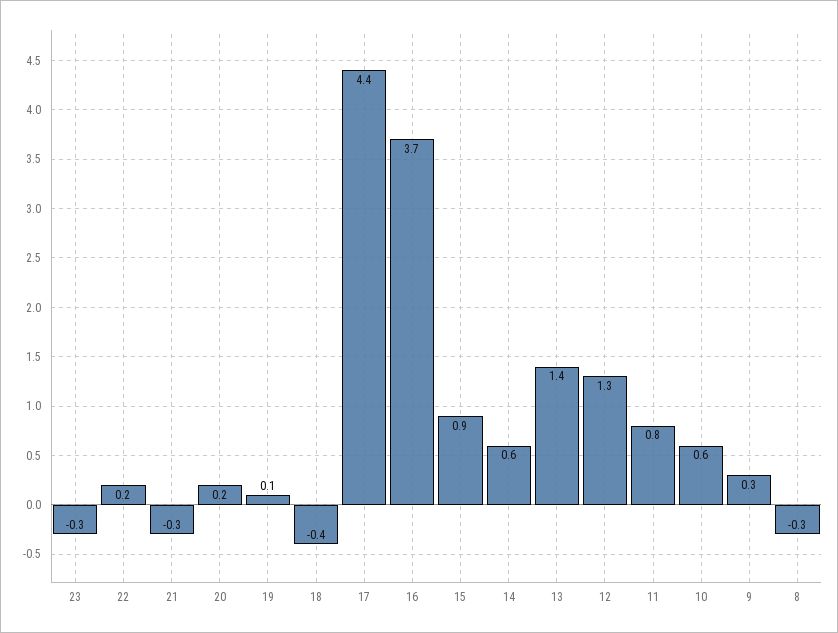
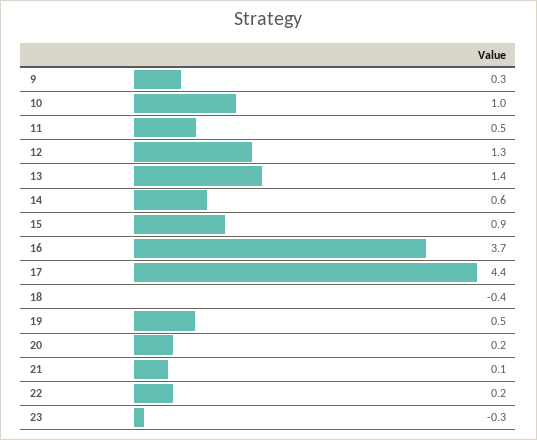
  {
    "23": -0.3,
    "22": 0.2,
-   "21": -0.3,
+   "21": 0.1,
    "20": 0.2,
-   "19": 0.1,
+   "19": 0.5,
    "18": -0.4,
    "17": 4.4,
    "16": 3.7,
    "15": 0.9,
    "14": 0.6,
    "13": 1.4,
    "12": 1.3,
-   "11": 0.8,
+   "11": 0.5,
-   "10": 0.6,
+   "10": 1,
-   "9": 0.3,
+   "9": 0.3
-   "8": -0.3
  }

